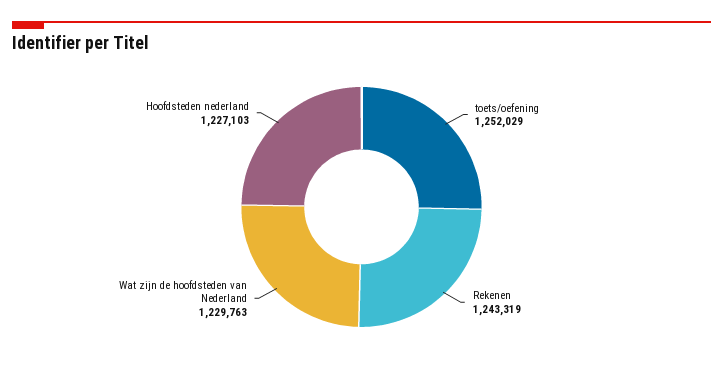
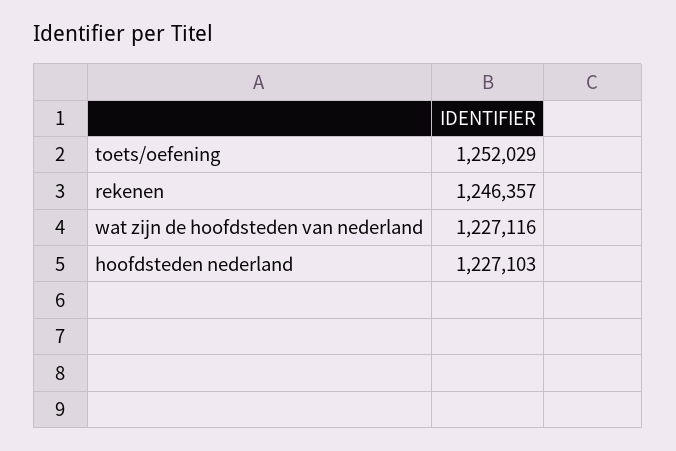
  {
    "toets/oefening": 1252029,
-   "Rekenen": 1243319,
+   "Rekenen": 1246357,
-   "Wat zijn de hoofdsteden van Nederland": 1229763,
+   "Wat zijn de hoofdsteden van Nederland": 1227116,
    "Hoofdsteden nederland": 1227103
  }

